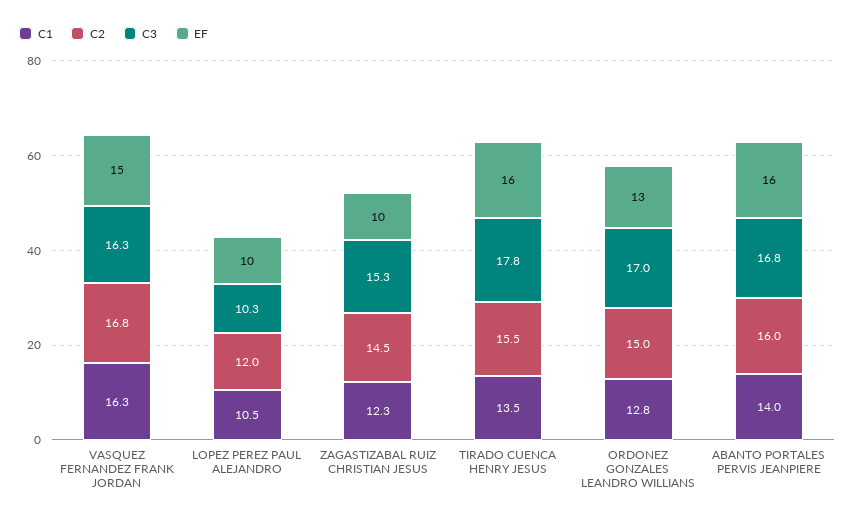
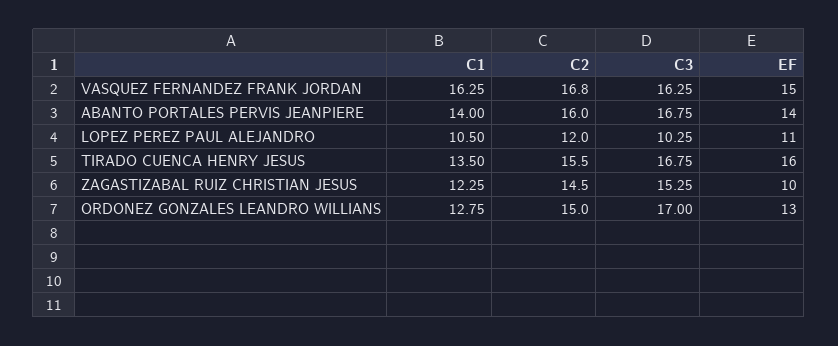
  {
    "C1": {
      "VASQUEZ FERNANDEZ FRANK JORDAN": 16.25,
      "LOPEZ PEREZ PAUL ALEJANDRO": 10.5,
      "ZAGASTIZABAL RUIZ CHRISTIAN JESUS": 12.25,
      "TIRADO CUENCA HENRY JESUS": 13.5,
      "ORDONEZ GONZALES LEANDRO WILLIANS": 12.75,
      "ABANTO PORTALES PERVIS JEANPIERE": 14
    },
    "C2": {
      "VASQUEZ FERNANDEZ FRANK JORDAN": 16.8,
      "LOPEZ PEREZ PAUL ALEJANDRO": 12,
      "ZAGASTIZABAL RUIZ CHRISTIAN JESUS": 14.5,
      "TIRADO CUENCA HENRY JESUS": 15.5,
      "ORDONEZ GONZALES LEANDRO WILLIANS": 15,
      "ABANTO PORTALES PERVIS JEANPIERE": 16
    },
    "C3": {
      "VASQUEZ FERNANDEZ FRANK JORDAN": 16.25,
      "LOPEZ PEREZ PAUL ALEJANDRO": 10.25,
      "ZAGASTIZABAL RUIZ CHRISTIAN JESUS": 15.25,
-     "TIRADO CUENCA HENRY JESUS": 17.8,
+     "TIRADO CUENCA HENRY JESUS": 16.75,
      "ORDONEZ GONZALES LEANDRO WILLIANS": 17,
      "ABANTO PORTALES PERVIS JEANPIERE": 16.75
    },
    "EF": {
      "VASQUEZ FERNANDEZ FRANK JORDAN": 15,
-     "LOPEZ PEREZ PAUL ALEJANDRO": 10,
+     "LOPEZ PEREZ PAUL ALEJANDRO": 11,
      "ZAGASTIZABAL RUIZ CHRISTIAN JESUS": 10,
      "TIRADO CUENCA HENRY JESUS": 16,
      "ORDONEZ GONZALES LEANDRO WILLIANS": 13,
-     "ABANTO PORTALES PERVIS JEANPIERE": 16
+     "ABANTO PORTALES PERVIS JEANPIERE": 14
    }
  }

